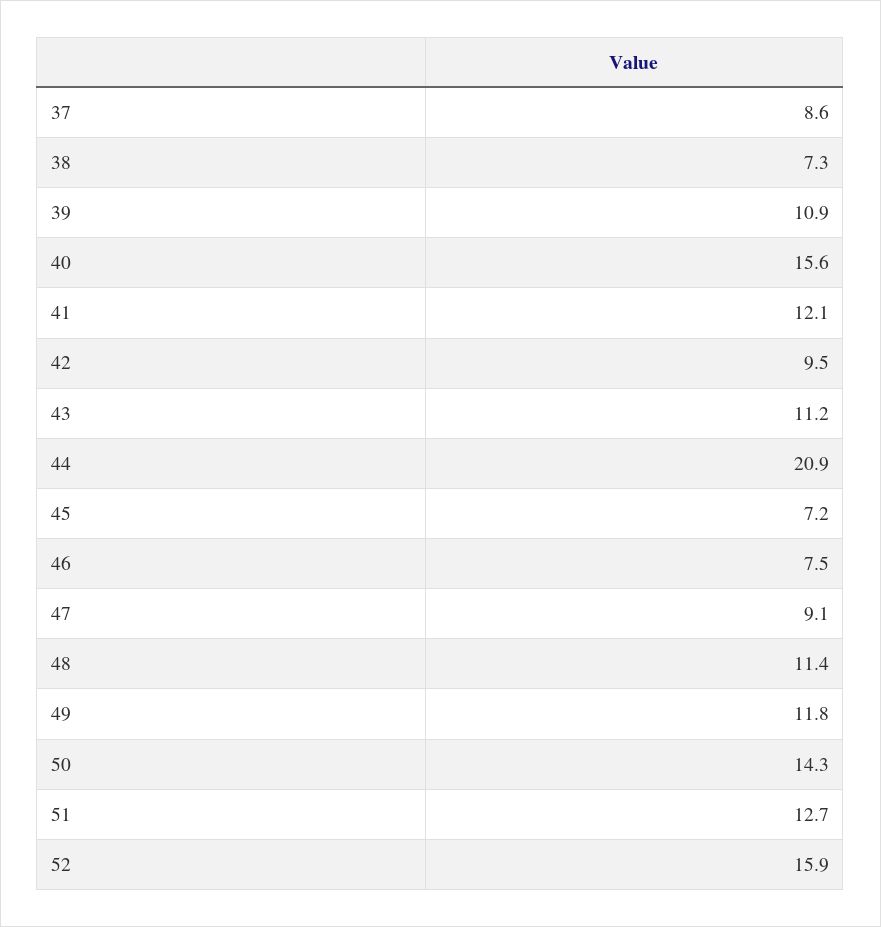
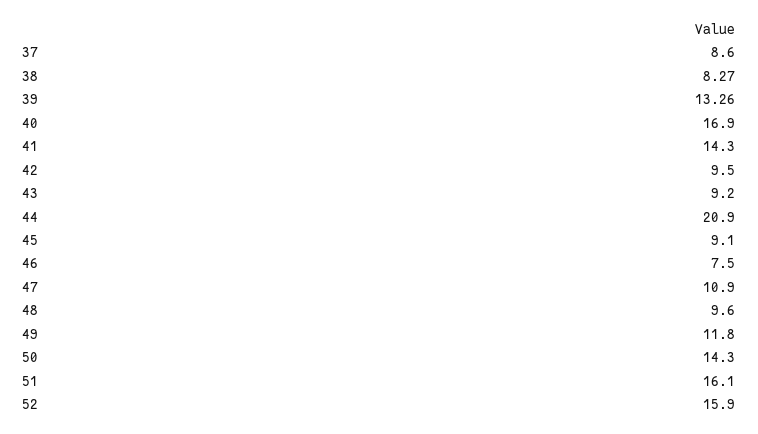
  {
    "37": 8.6,
-   "38": 7.3,
+   "38": 8.27,
-   "39": 10.9,
+   "39": 13.26,
-   "40": 15.6,
+   "40": 16.9,
-   "41": 12.1,
+   "41": 14.3,
    "42": 9.5,
-   "43": 11.2,
+   "43": 9.2,
    "44": 20.9,
-   "45": 7.2,
+   "45": 9.1,
    "46": 7.5,
-   "47": 9.1,
+   "47": 10.9,
-   "48": 11.4,
+   "48": 9.6,
    "49": 11.8,
    "50": 14.3,
-   "51": 12.7,
+   "51": 16.1,
    "52": 15.9
  }

